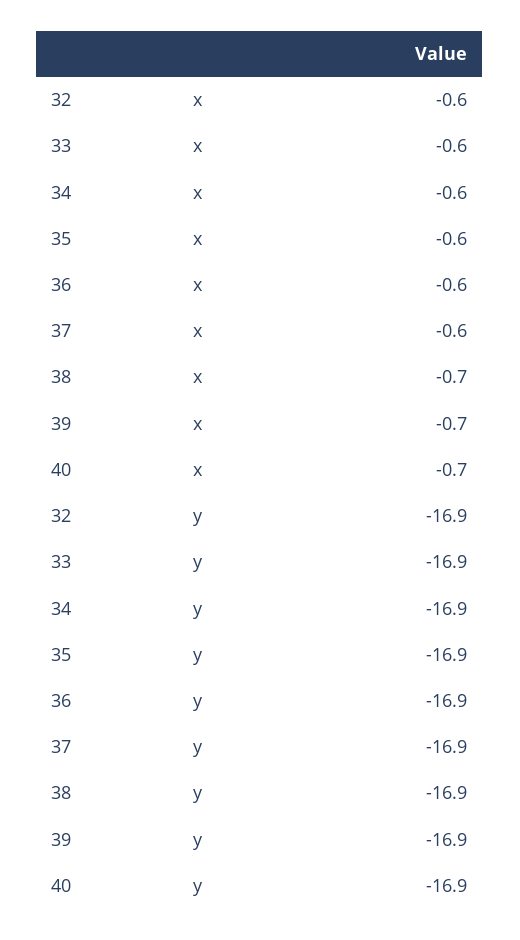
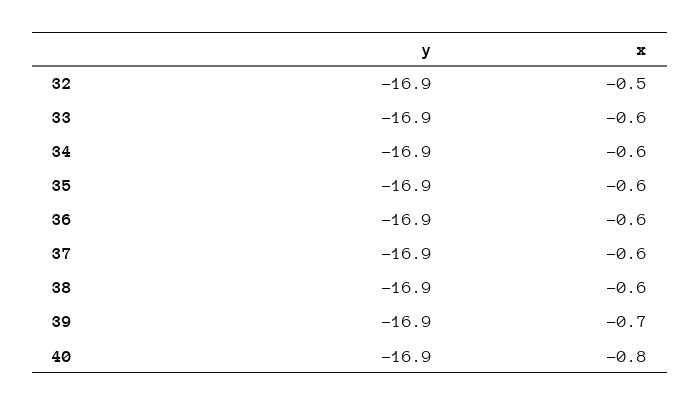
  {
    "32": {
-     "x": -0.6,
+     "x": -0.5,
      "y": -16.9
    },
    "33": {
      "x": -0.6,
      "y": -16.9
    },
    "34": {
      "x": -0.6,
      "y": -16.9
    },
    "35": {
      "x": -0.6,
      "y": -16.9
    },
    "36": {
      "x": -0.6,
      "y": -16.9
    },
    "37": {
      "x": -0.6,
      "y": -16.9
    },
    "38": {
-     "x": -0.7,
+     "x": -0.6,
      "y": -16.9
    },
    "39": {
      "x": -0.7,
      "y": -16.9
    },
    "40": {
-     "x": -0.7,
+     "x": -0.8,
      "y": -16.9
    }
  }

